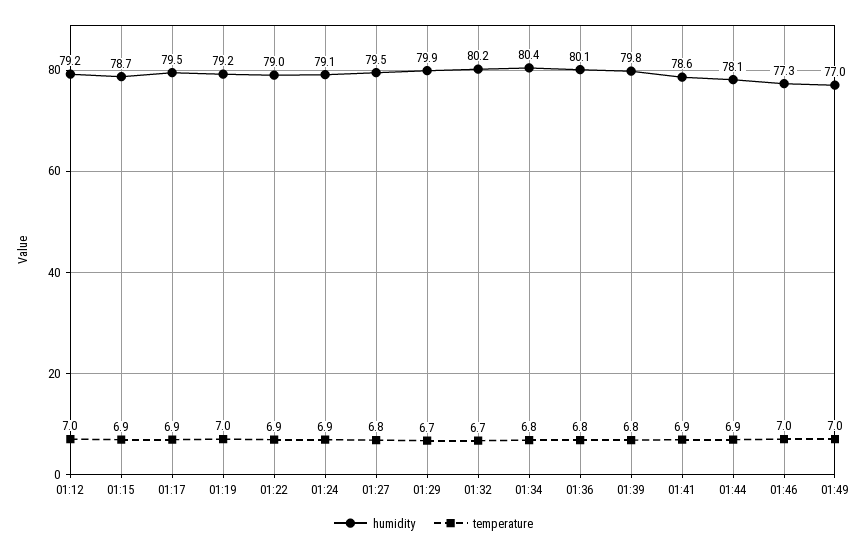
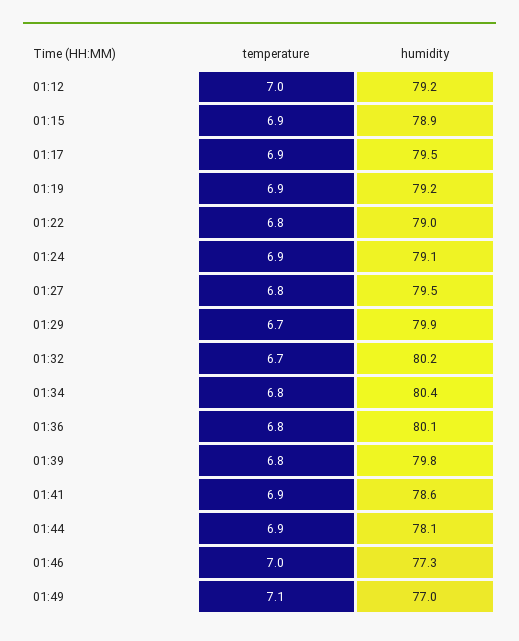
  {
    "humidity": {
      "01:12": 79.2,
-     "01:15": 78.7,
+     "01:15": 78.9,
      "01:17": 79.5,
      "01:19": 79.2,
      "01:22": 79,
      "01:24": 79.1,
      "01:27": 79.5,
      "01:29": 79.9,
      "01:32": 80.2,
      "01:34": 80.4,
      "01:36": 80.1,
      "01:39": 79.8,
      "01:41": 78.6,
      "01:44": 78.1,
      "01:46": 77.3,
      "01:49": 77
    },
    "temperature": {
      "01:12": 7,
      "01:15": 6.9,
      "01:17": 6.9,
-     "01:19": 7,
+     "01:19": 6.9,
-     "01:22": 6.9,
+     "01:22": 6.8,
      "01:24": 6.9,
      "01:27": 6.8,
      "01:29": 6.7,
      "01:32": 6.7,
      "01:34": 6.8,
      "01:36": 6.8,
      "01:39": 6.8,
      "01:41": 6.9,
      "01:44": 6.9,
      "01:46": 7,
-     "01:49": 7
+     "01:49": 7.1
    }
  }

